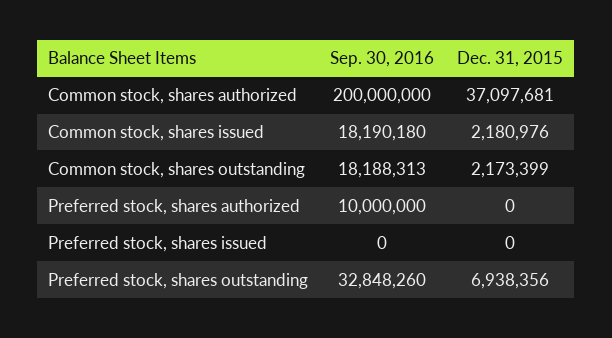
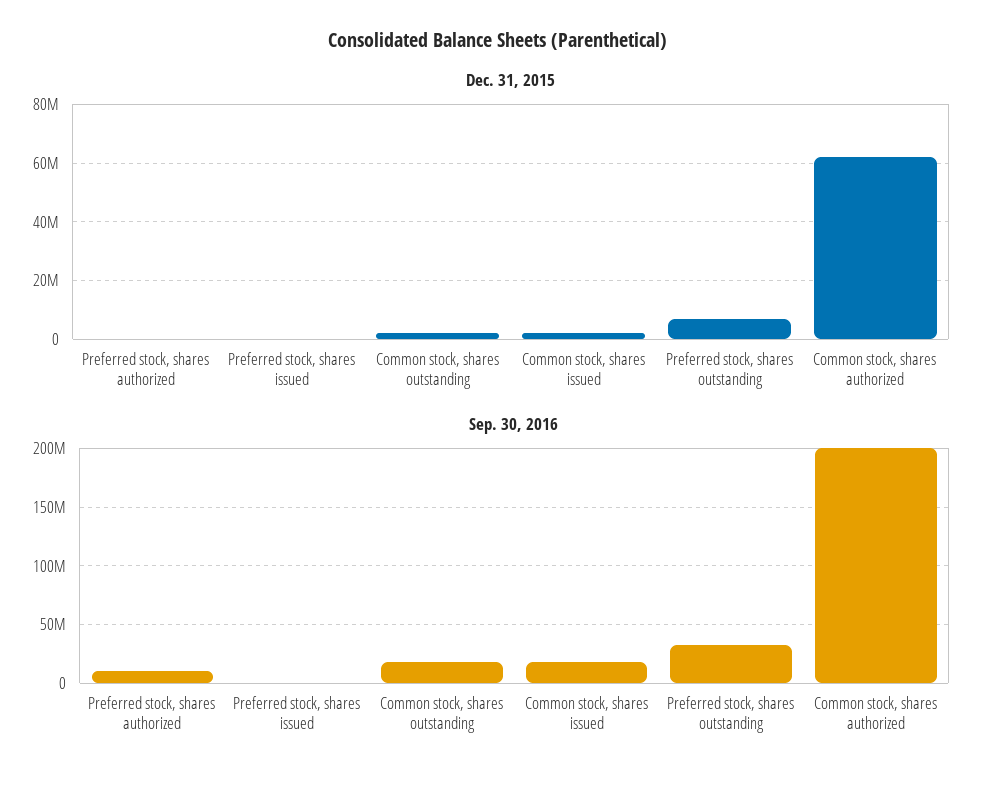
  {
    "Sep. 30, 2016": {
      "Common stock, shares authorized": 200000000,
      "Common stock, shares issued": 18190180,
      "Common stock, shares outstanding": 18188313,
      "Preferred stock, shares authorized": 10000000,
      "Preferred stock, shares issued": 0,
      "Preferred stock, shares outstanding": 32848260
    },
    "Dec. 31, 2015": {
-     "Common stock, shares authorized": 37097681,
+     "Common stock, shares authorized": 62500000,
      "Common stock, shares issued": 2180976,
      "Common stock, shares outstanding": 2173399,
      "Preferred stock, shares authorized": 0,
      "Preferred stock, shares issued": 0,
      "Preferred stock, shares outstanding": 6938356
    }
  }

